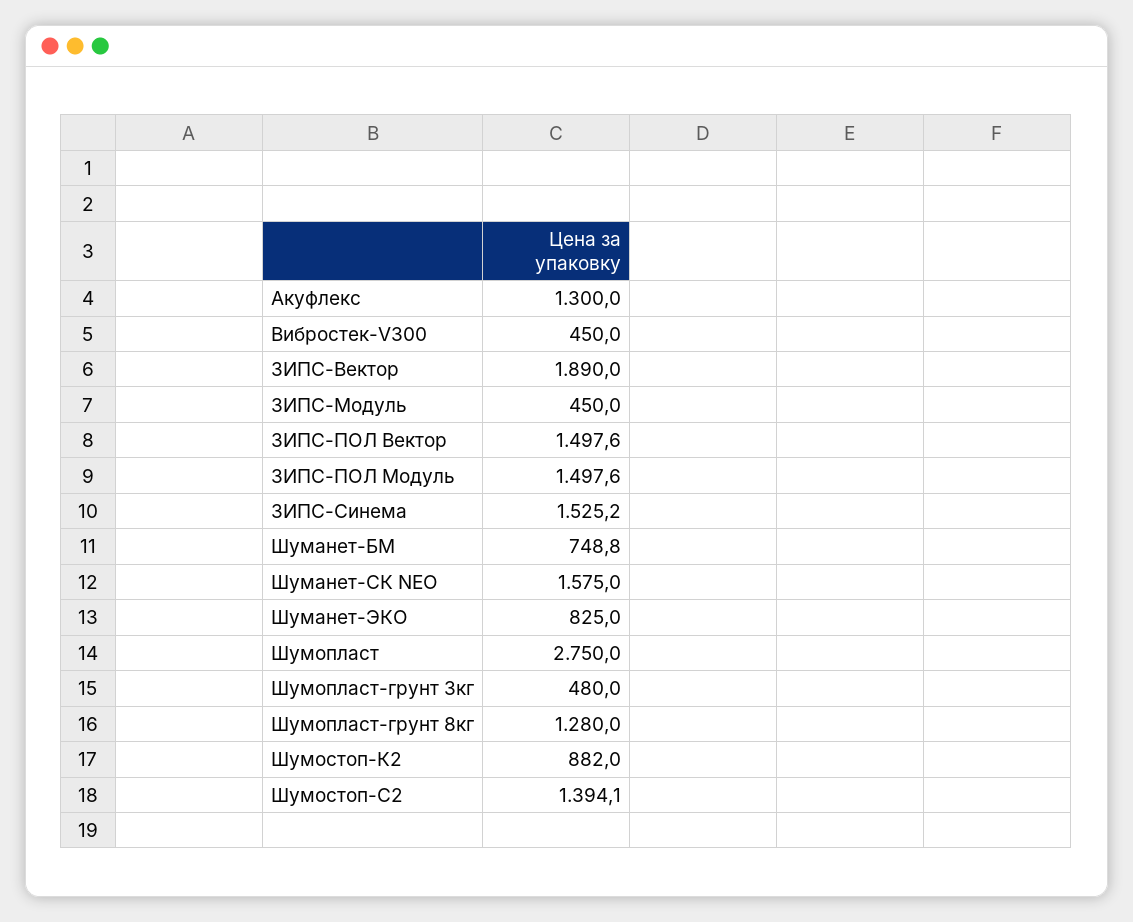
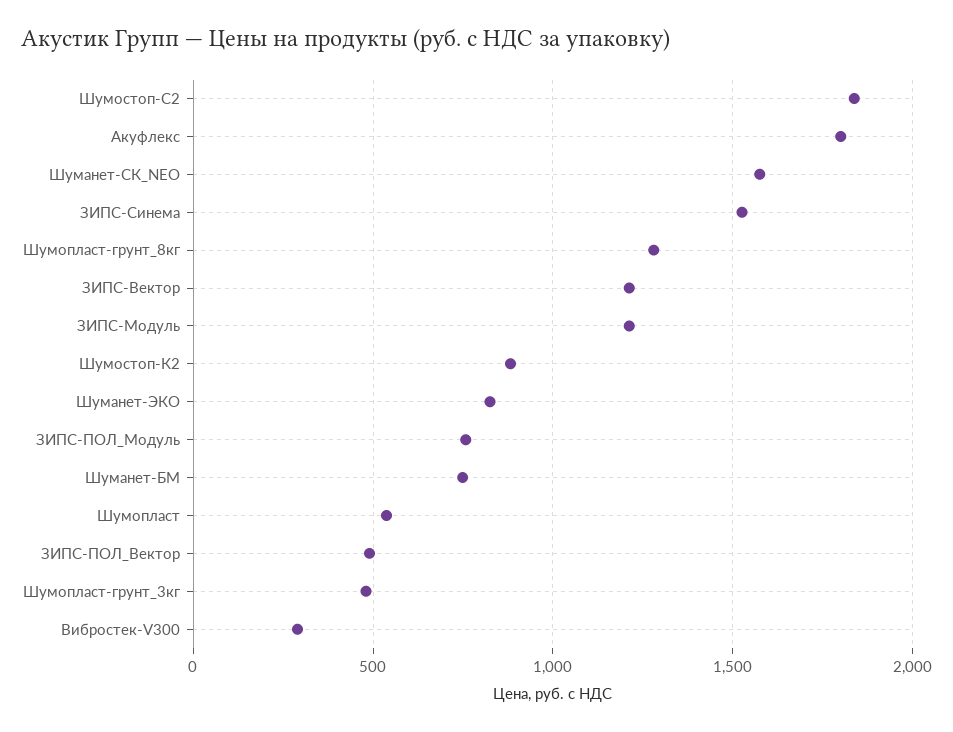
  {
-   "Акуфлекс": 1300,
+   "Акуфлекс": 1800,
-   "Вибростек-V300": 450,
+   "Вибростек-V300": 300,
-   "ЗИПС-Вектор": 1890,
+   "ЗИПС-Вектор": 1200,
-   "ЗИПС-Модуль": 450,
+   "ЗИПС-Модуль": 1200,
-   "ЗИПС-ПОЛ Вектор": 1497.6,
+   "ЗИПС-ПОЛ Вектор": 500,
-   "ЗИПС-ПОЛ Модуль": 1497.6,
+   "ЗИПС-ПОЛ Модуль": 750,
    "ЗИПС-Синема": 1525.2,
    "Шуманет-БМ": 748.8,
    "Шуманет-СК NEO": 1575,
    "Шуманет-ЭКО": 825,
-   "Шумопласт": 2750,
+   "Шумопласт": 550,
    "Шумопласт-грунт 3кг": 480,
    "Шумопласт-грунт 8кг": 1280,
    "Шумостоп-К2": 882,
-   "Шумостоп-С2": 1394.1
+   "Шумостоп-С2": 1850
  }

